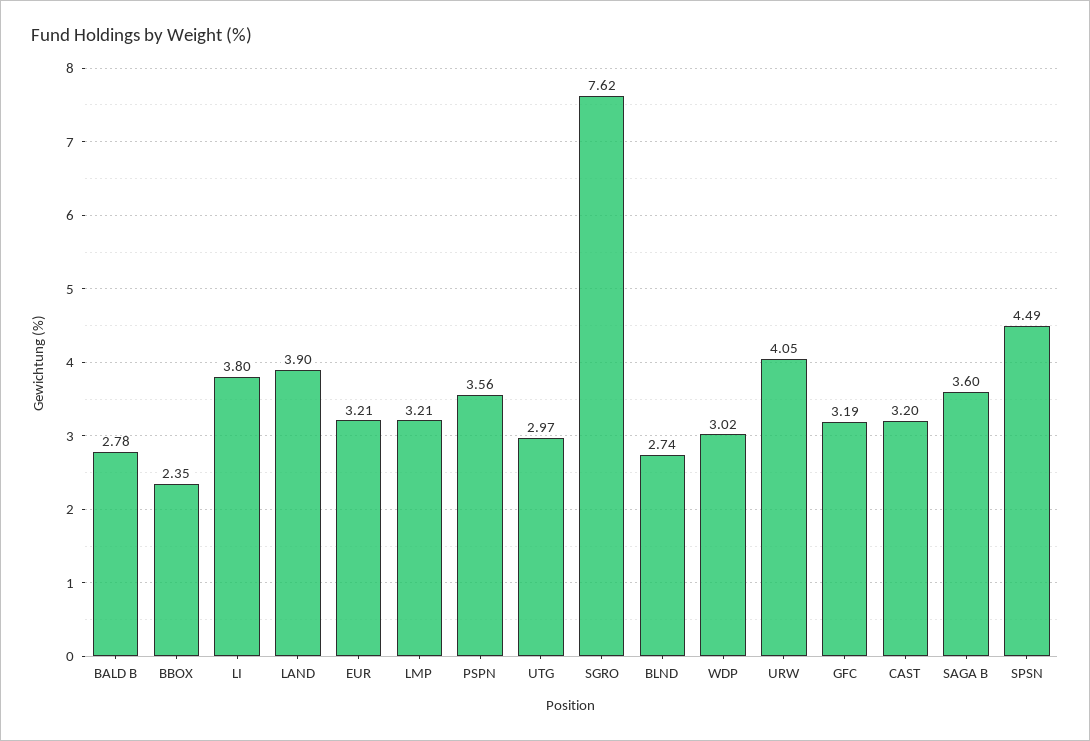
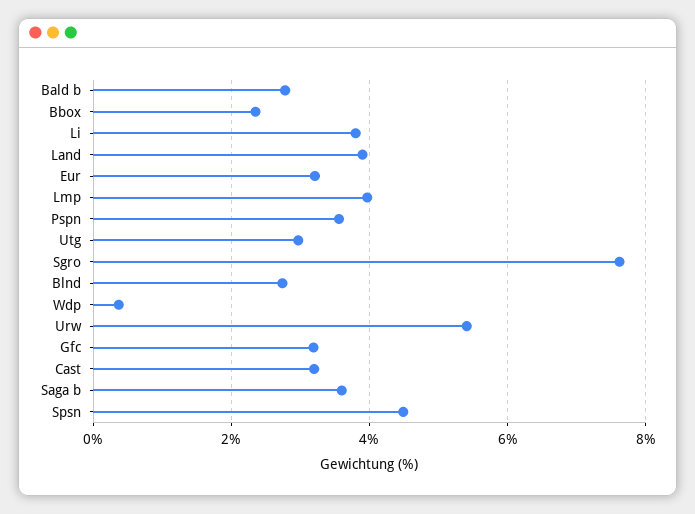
  {
    "BALD B": 2.78,
    "BBOX": 2.35,
    "LI": 3.8,
    "LAND": 3.9,
    "EUR": 3.21,
-   "LMP": 3.21,
+   "LMP": 4,
    "PSPN": 3.56,
    "UTG": 2.97,
    "SGRO": 7.62,
    "BLND": 2.74,
-   "WDP": 3.02,
+   "WDP": 0.4,
-   "URW": 4.05,
+   "URW": 5.4,
    "GFC": 3.19,
    "CAST": 3.2,
    "SAGA B": 3.6,
    "SPSN": 4.49
  }

